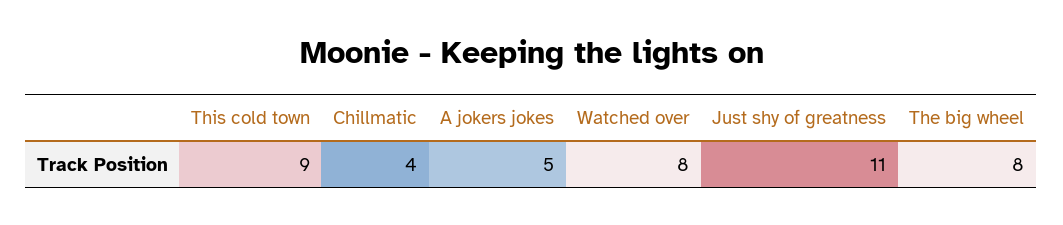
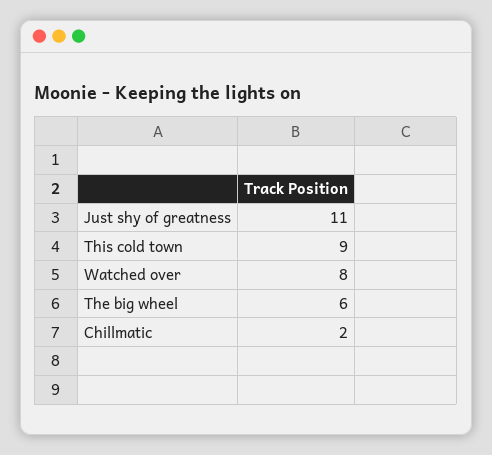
  {
    "This cold town": 9,
-   "Chillmatic": 4,
+   "Chillmatic": 2,
-   "A jokers jokes": 5,
    "Watched over": 8,
    "Just shy of greatness": 11,
-   "The big wheel": 8
+   "The big wheel": 6
  }

